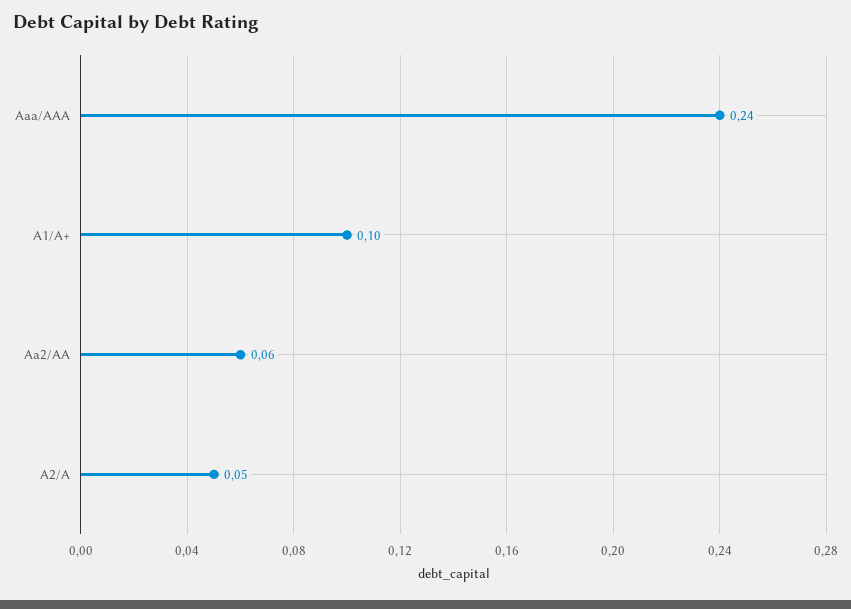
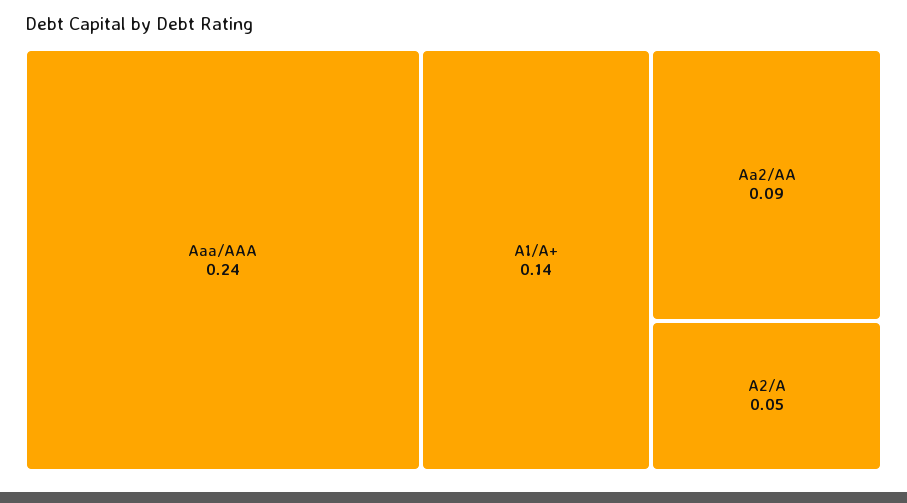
  {
    "Aaa/AAA": 0.24,
-   "A1/A+": 0.1,
+   "A1/A+": 0.14,
-   "Aa2/AA": 0.06,
+   "Aa2/AA": 0.09,
    "A2/A": 0.05
  }

